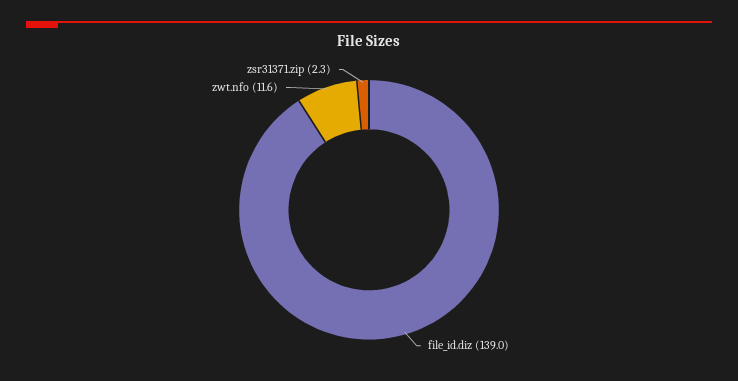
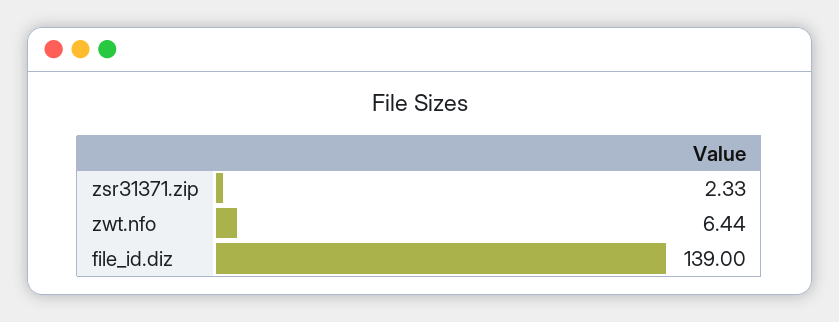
  {
    "file_id.diz": 139,
-   "zwt.nfo": 11.6,
+   "zwt.nfo": 6.44,
    "zsr31371.zip": 2.33
  }

